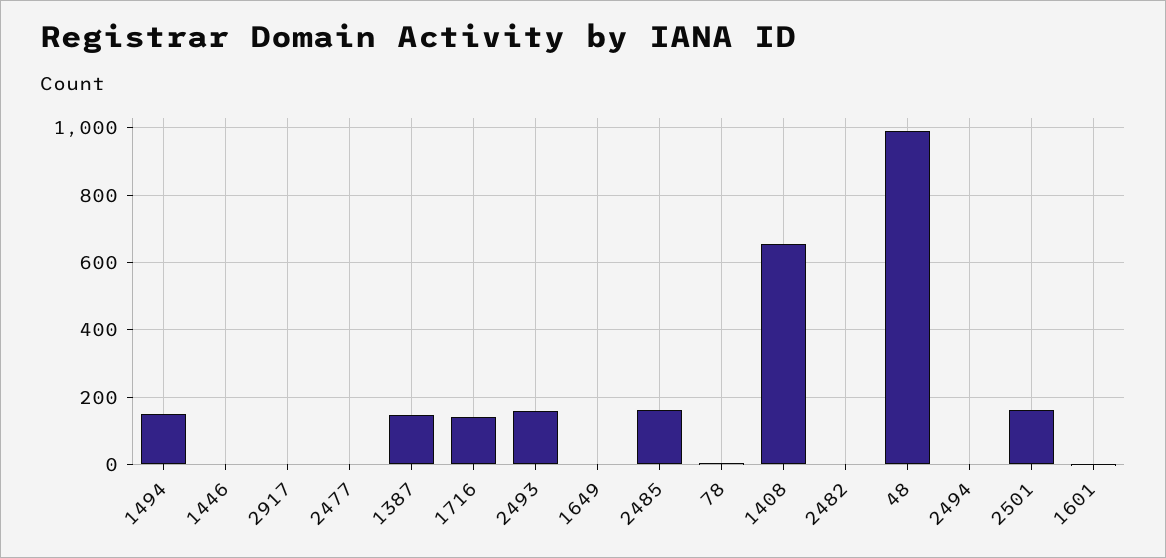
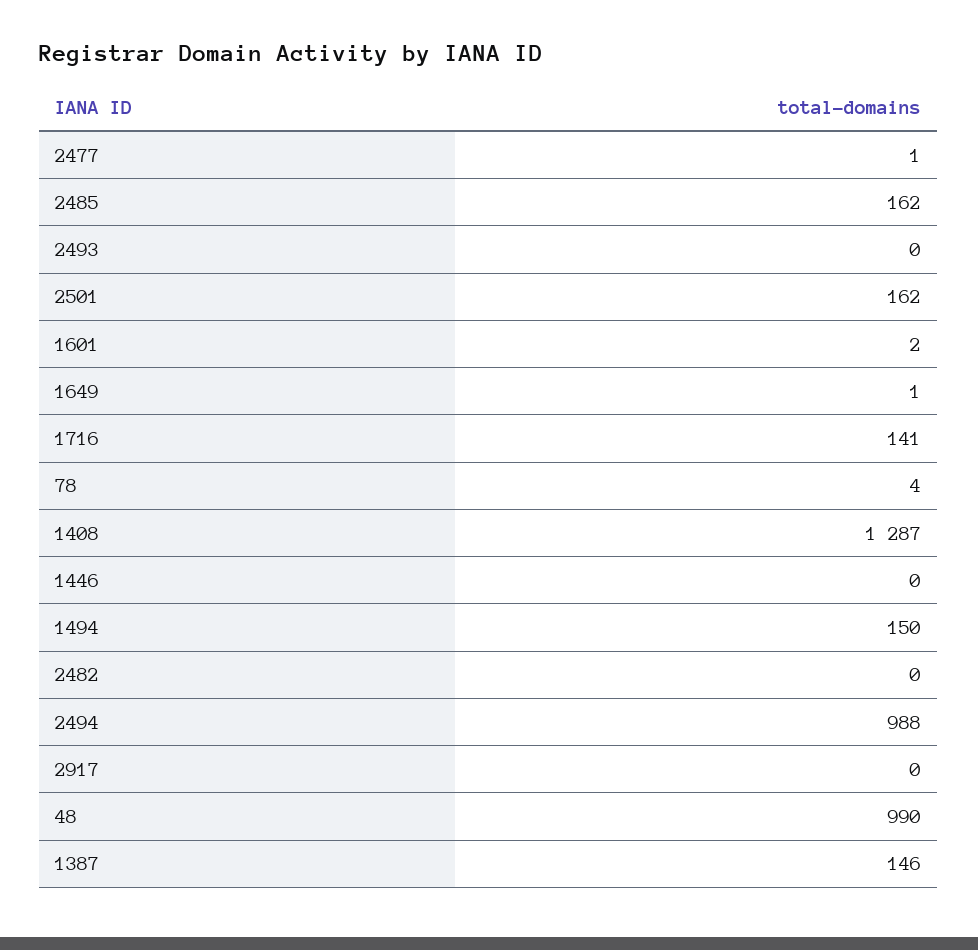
  {
    "1494": 150,
    "1446": 0,
    "2917": 0,
    "2477": 1,
    "1387": 146,
    "1716": 141,
-   "2493": 160,
+   "2493": 0,
    "1649": 1,
    "2485": 162,
    "78": 4,
-   "1408": 660,
+   "1408": 1287,
    "2482": 0,
    "48": 990,
-   "2494": 0,
+   "2494": 988,
    "2501": 162,
    "1601": 2
  }

